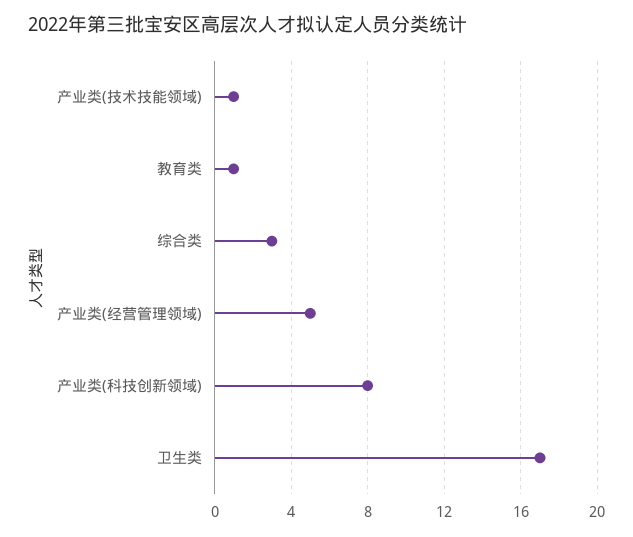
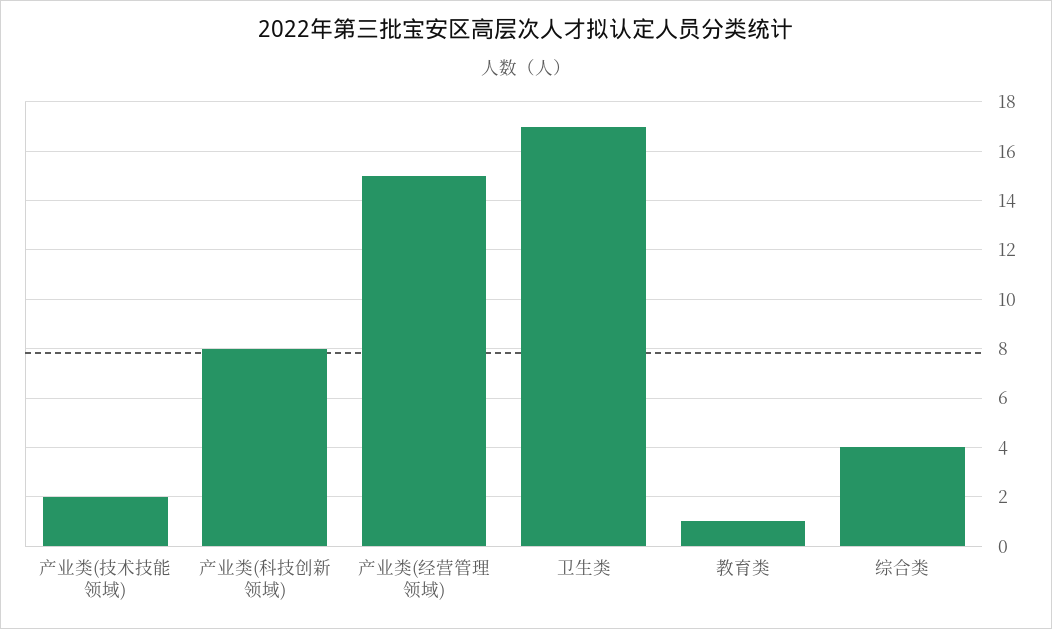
  {
-   "产业类(技术技能领域)": 1,
+   "产业类(技术技能领域)": 2,
    "教育类": 1,
-   "综合类": 3,
+   "综合类": 4,
-   "产业类(经营管理领域)": 5,
+   "产业类(经营管理领域)": 15,
    "产业类(科技创新领域)": 8,
    "卫生类": 17
  }

